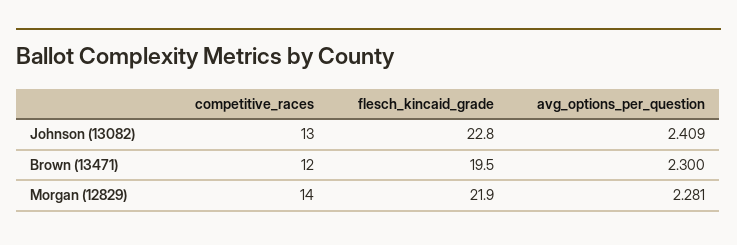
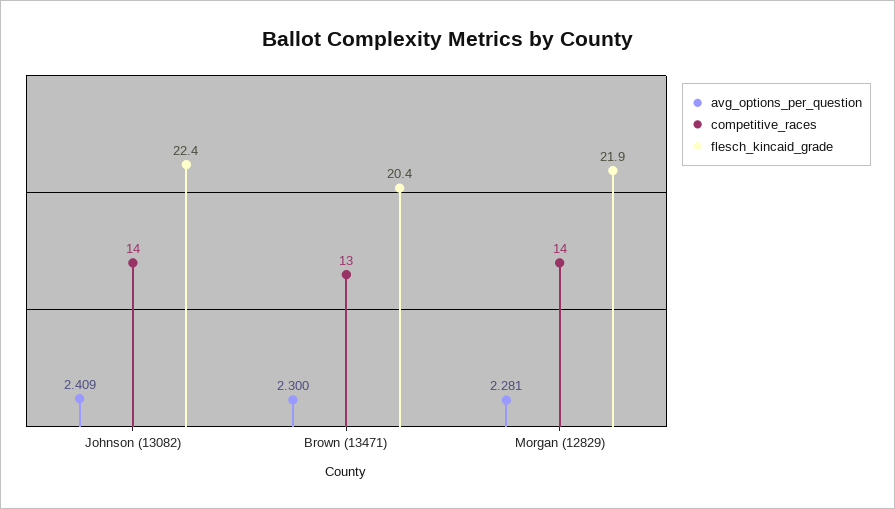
  {
    "competitive_races": {
-     "Johnson (13082)": 13,
+     "Johnson (13082)": 14,
-     "Brown (13471)": 12,
+     "Brown (13471)": 13,
      "Morgan (12829)": 14
    },
    "flesch_kincaid_grade": {
-     "Johnson (13082)": 22.8,
+     "Johnson (13082)": 22.4,
-     "Brown (13471)": 19.5,
+     "Brown (13471)": 20.4,
      "Morgan (12829)": 21.9
    },
    "avg_options_per_question": {
      "Johnson (13082)": 2.409,
      "Brown (13471)": 2.3,
      "Morgan (12829)": 2.281
    }
  }

